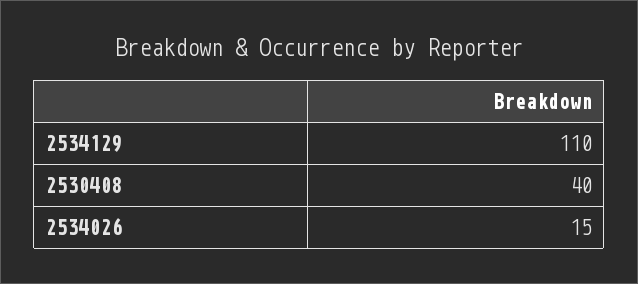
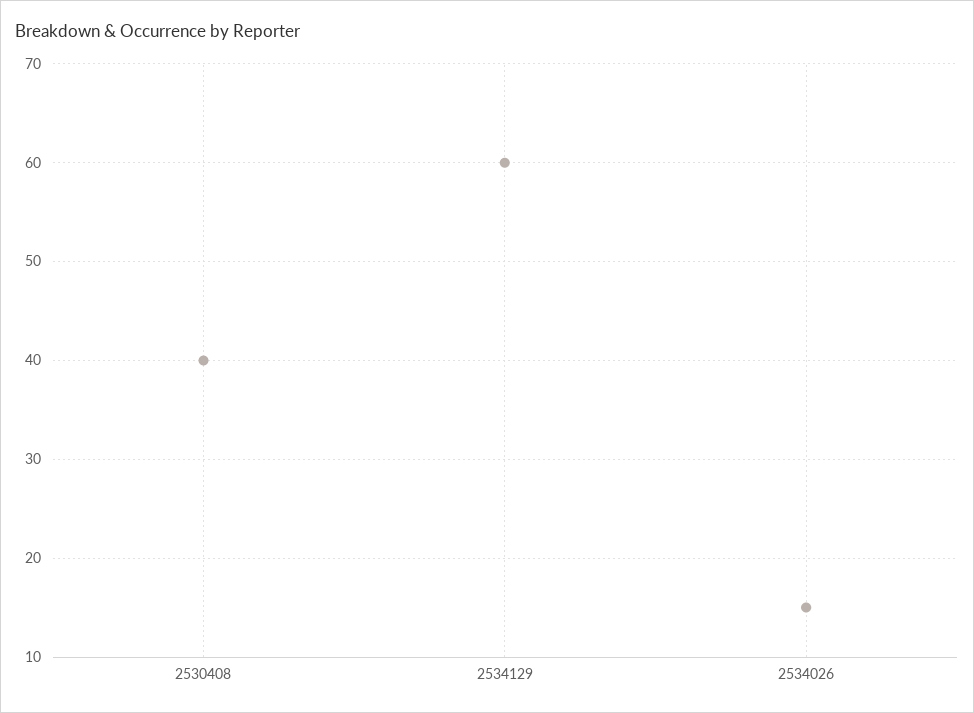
  {
-   "2534129": 110,
+   "2534129": 60,
    "2530408": 40,
    "2534026": 15
  }

